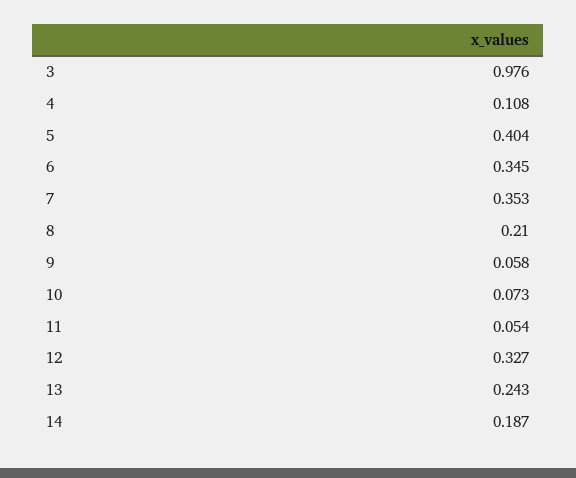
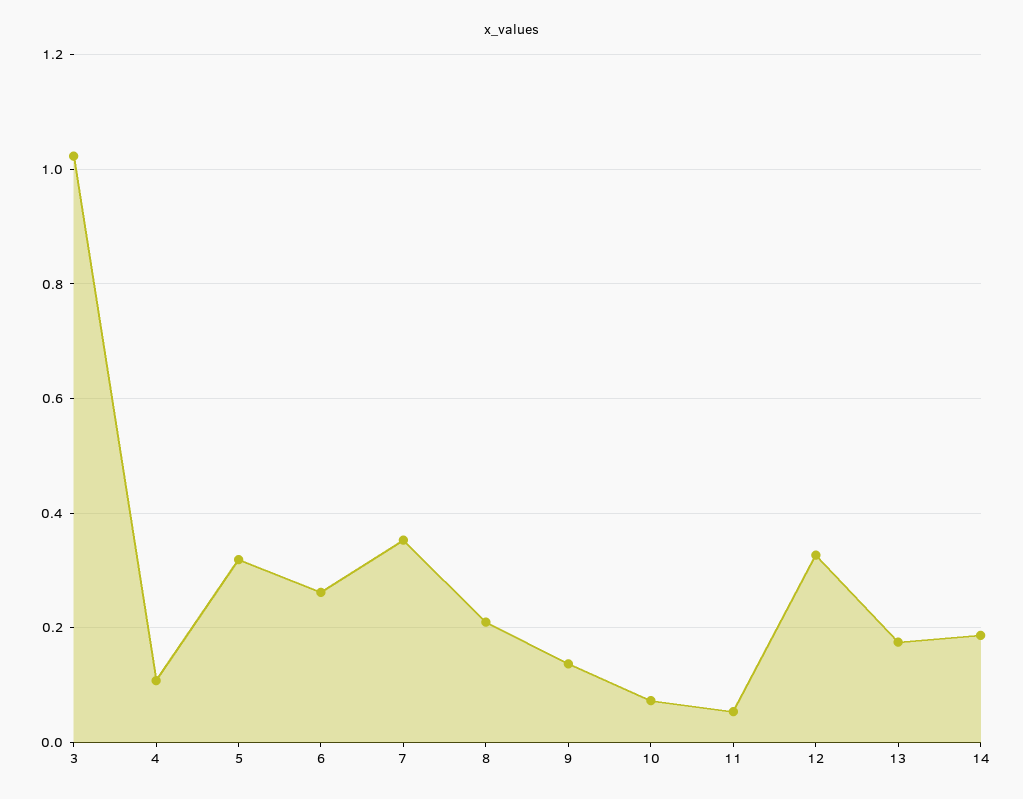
  {
-   "3": 0.976,
+   "3": 1.02,
    "4": 0.108,
-   "5": 0.404,
+   "5": 0.32,
-   "6": 0.345,
+   "6": 0.26,
    "7": 0.353,
    "8": 0.21,
-   "9": 0.058,
+   "9": 0.14,
    "10": 0.073,
    "11": 0.054,
    "12": 0.327,
-   "13": 0.243,
+   "13": 0.18,
    "14": 0.187
  }

